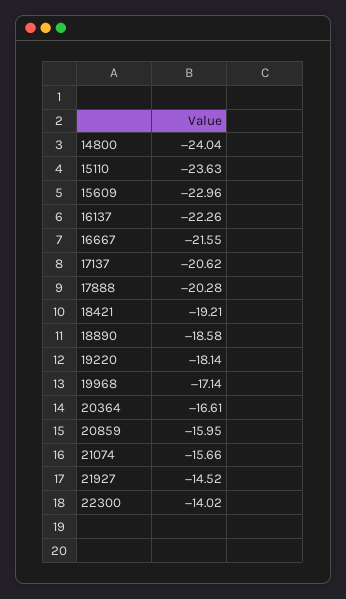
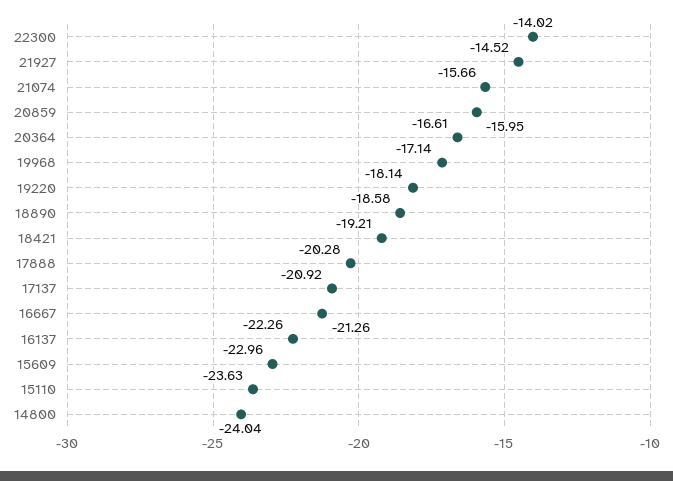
  {
    "14800": -24.04,
    "15110": -23.63,
    "15609": -22.96,
    "16137": -22.26,
-   "16667": -21.55,
+   "16667": -21.26,
-   "17137": -20.62,
+   "17137": -20.92,
    "17888": -20.28,
    "18421": -19.21,
    "18890": -18.58,
    "19220": -18.14,
    "19968": -17.14,
    "20364": -16.61,
    "20859": -15.95,
    "21074": -15.66,
    "21927": -14.52,
    "22300": -14.02
  }

